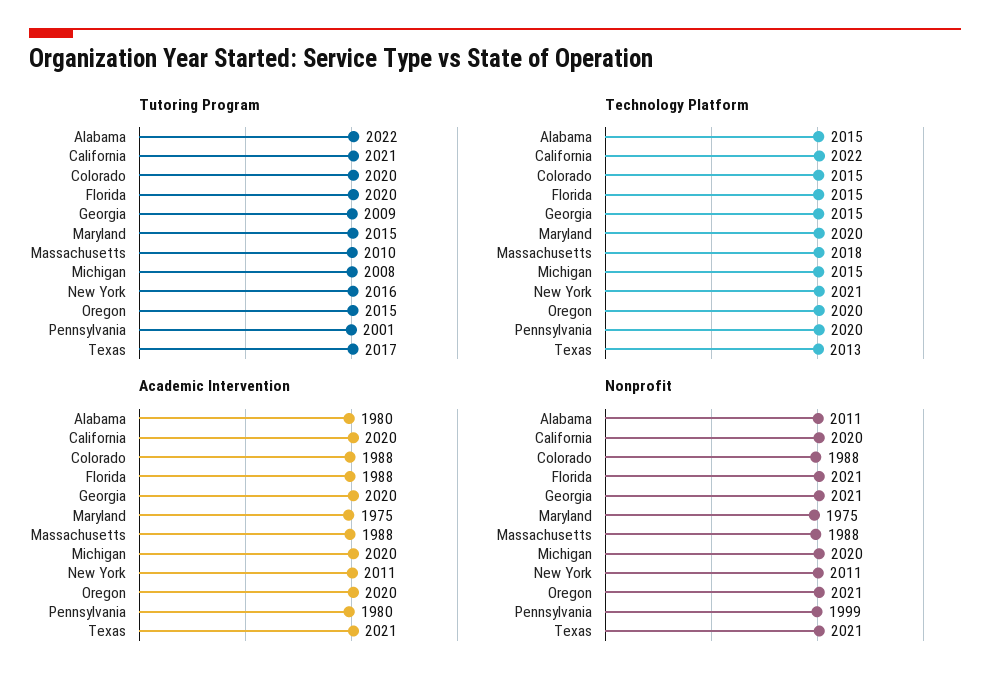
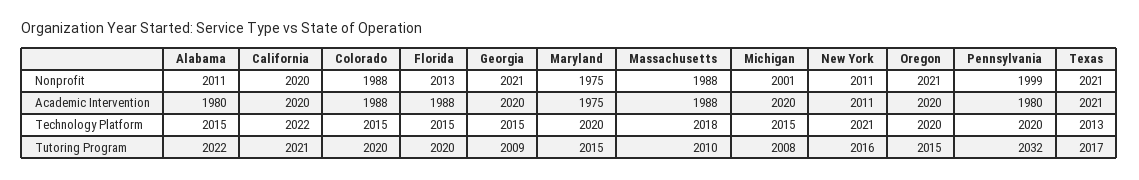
  {
    "Tutoring Program": {
      "Alabama": 2022,
      "California": 2021,
      "Colorado": 2020,
      "Florida": 2020,
      "Georgia": 2009,
      "Maryland": 2015,
      "Massachusetts": 2010,
      "Michigan": 2008,
      "New York": 2016,
      "Oregon": 2015,
-     "Pennsylvania": 2001,
+     "Pennsylvania": 2032,
      "Texas": 2017
    },
    "Technology Platform": {
      "Alabama": 2015,
      "California": 2022,
      "Colorado": 2015,
      "Florida": 2015,
      "Georgia": 2015,
      "Maryland": 2020,
      "Massachusetts": 2018,
      "Michigan": 2015,
      "New York": 2021,
      "Oregon": 2020,
      "Pennsylvania": 2020,
      "Texas": 2013
    },
    "Academic Intervention": {
      "Alabama": 1980,
      "California": 2020,
      "Colorado": 1988,
      "Florida": 1988,
      "Georgia": 2020,
      "Maryland": 1975,
      "Massachusetts": 1988,
      "Michigan": 2020,
      "New York": 2011,
      "Oregon": 2020,
      "Pennsylvania": 1980,
      "Texas": 2021
    },
    "Nonprofit": {
      "Alabama": 2011,
      "California": 2020,
      "Colorado": 1988,
-     "Florida": 2021,
+     "Florida": 2013,
      "Georgia": 2021,
      "Maryland": 1975,
      "Massachusetts": 1988,
-     "Michigan": 2020,
+     "Michigan": 2001,
      "New York": 2011,
      "Oregon": 2021,
      "Pennsylvania": 1999,
      "Texas": 2021
    }
  }

